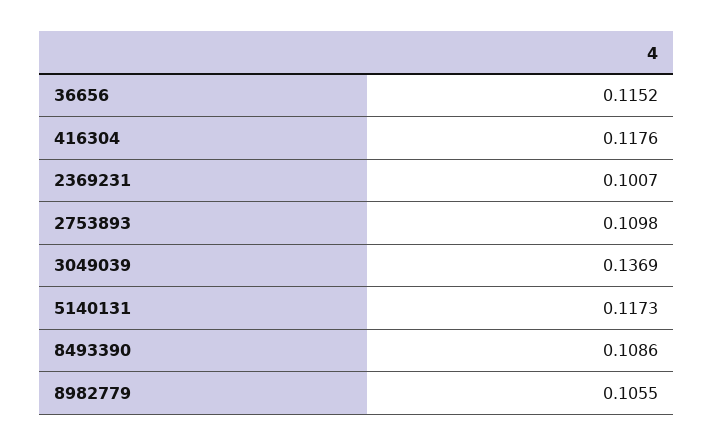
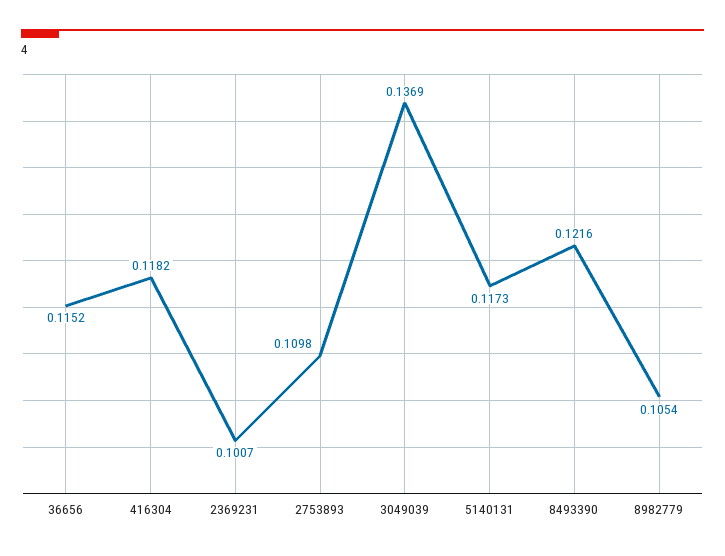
  {
    "36656": 0.1152,
-   "416304": 0.1176,
+   "416304": 0.1182,
    "2369231": 0.1007,
    "2753893": 0.1098,
    "3049039": 0.1369,
    "5140131": 0.1173,
-   "8493390": 0.1086,
+   "8493390": 0.1216,
-   "8982779": 0.1055
+   "8982779": 0.1054
  }

